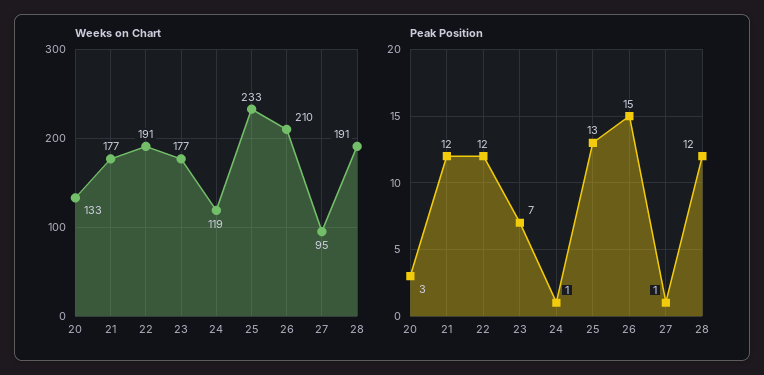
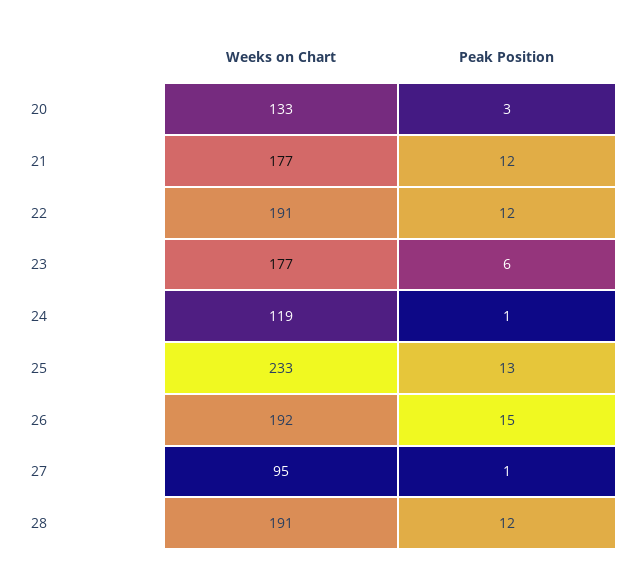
  {
    "Weeks on Chart": {
      "20": 133,
      "21": 177,
      "22": 191,
      "23": 177,
      "24": 119,
      "25": 233,
-     "26": 210,
+     "26": 192,
      "27": 95,
      "28": 191
    },
    "Peak Position": {
      "20": 3,
      "21": 12,
      "22": 12,
-     "23": 7,
+     "23": 6,
      "24": 1,
      "25": 13,
      "26": 15,
      "27": 1,
      "28": 12
    }
  }

